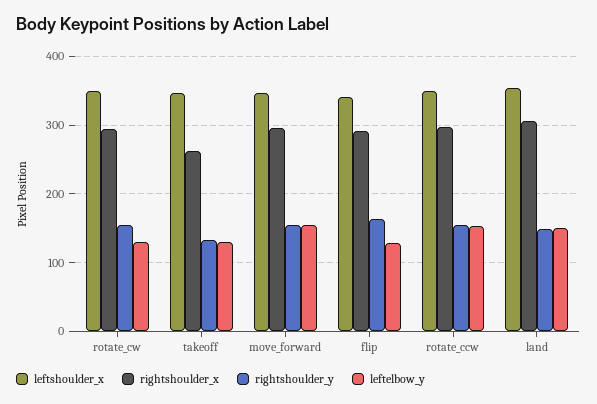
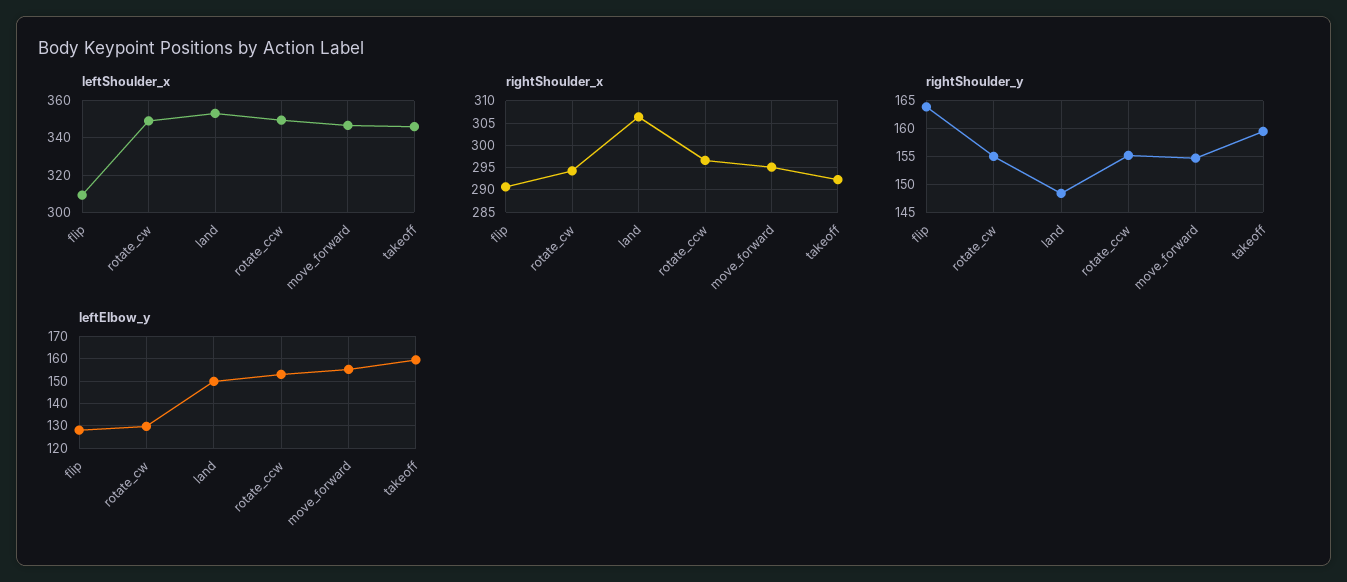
  {
    "leftshoulder_x": {
      "rotate_cw": 350,
      "takeoff": 345,
      "move_forward": 345,
-     "flip": 340,
+     "flip": 310,
      "rotate_ccw": 350,
      "land": 355
    },
    "rightshoulder_x": {
      "rotate_cw": 295,
-     "takeoff": 260,
+     "takeoff": 292.5,
      "move_forward": 295,
      "flip": 290,
      "rotate_ccw": 297.5,
      "land": 307.5
    },
    "rightshoulder_y": {
      "rotate_cw": 155,
-     "takeoff": 130,
+     "takeoff": 160,
      "move_forward": 155,
      "flip": 165,
      "rotate_ccw": 155,
      "land": 147.5
    },
    "leftelbow_y": {
      "rotate_cw": 130,
-     "takeoff": 130,
+     "takeoff": 160,
      "move_forward": 155,
      "flip": 130,
      "rotate_ccw": 155,
      "land": 150
    }
  }

